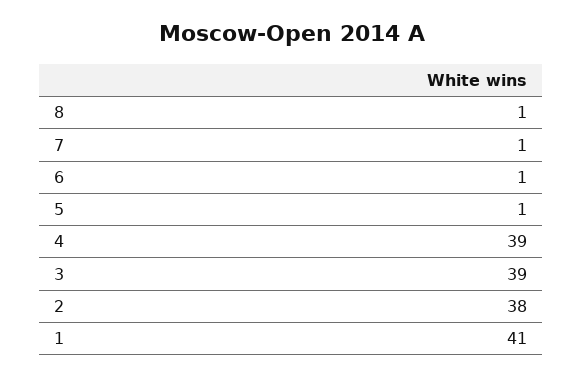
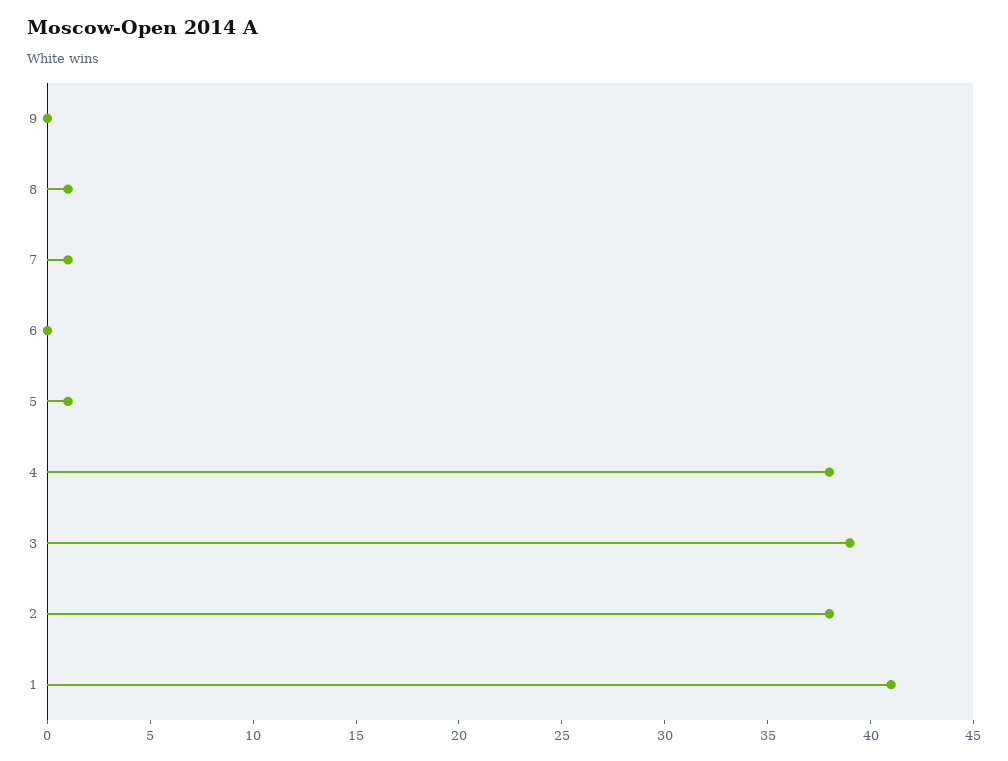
  {
    "8": 1,
    "7": 1,
-   "6": 1,
+   "6": 0,
    "5": 1,
-   "4": 39,
+   "4": 38,
    "3": 39,
    "2": 38,
-   "1": 41
+   "1": 41,
+   "9": 0
  }

